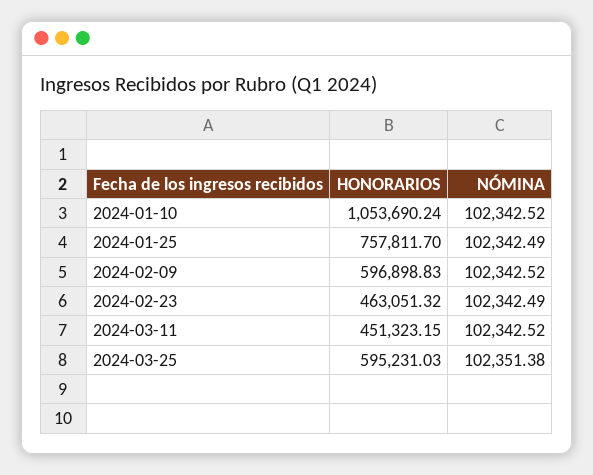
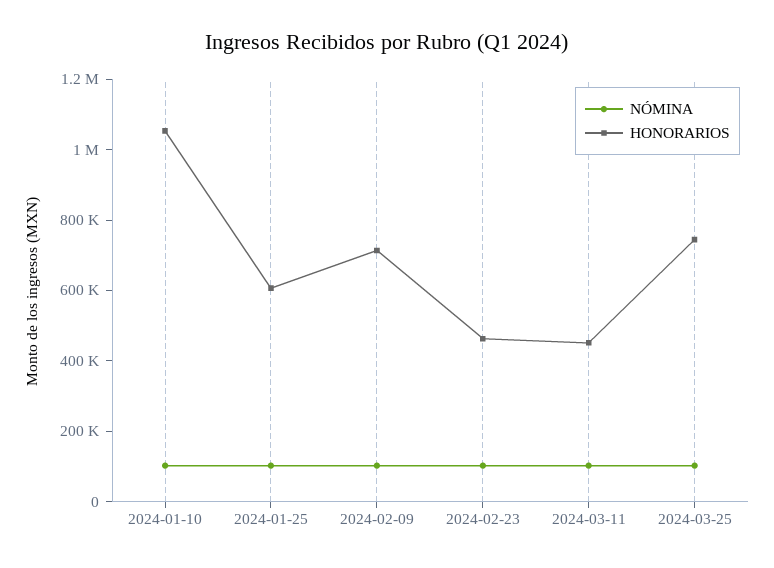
  {
    "HONORARIOS": {
      "2024-01-10": 1053690.24,
-     "2024-01-25": 757811.7,
+     "2024-01-25": 600000,
-     "2024-02-09": 596898.83,
+     "2024-02-09": 700000,
      "2024-02-23": 463051.32,
      "2024-03-11": 451323.15,
-     "2024-03-25": 595231.03
+     "2024-03-25": 750000
    },
    "NÓMINA": {
      "2024-01-10": 102342.52,
      "2024-01-25": 102342.49,
      "2024-02-09": 102342.52,
      "2024-02-23": 102342.49,
      "2024-03-11": 102342.52,
      "2024-03-25": 102351.38
    }
  }

